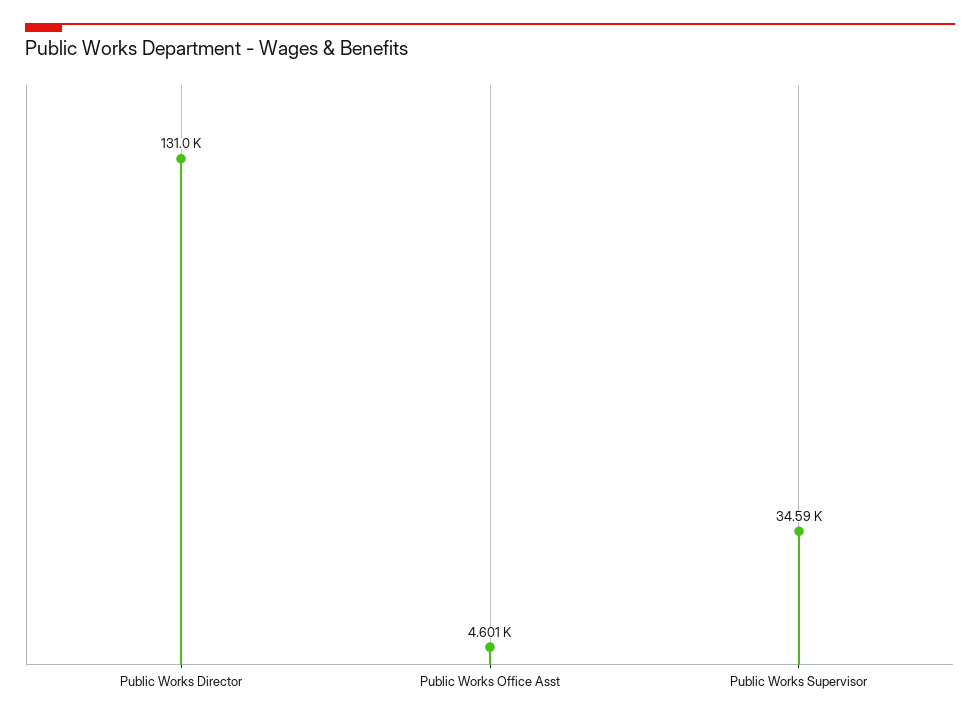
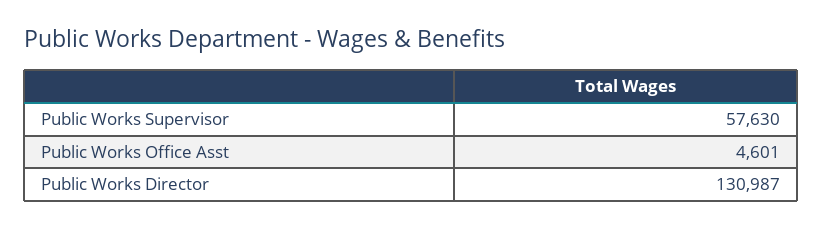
  {
    "Public Works Director": 130987,
    "Public Works Office Asst": 4601,
-   "Public Works Supervisor": 34590
+   "Public Works Supervisor": 57630
  }

